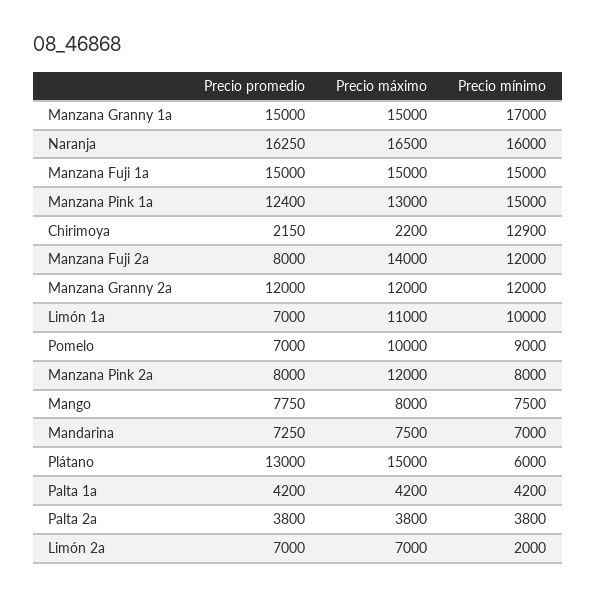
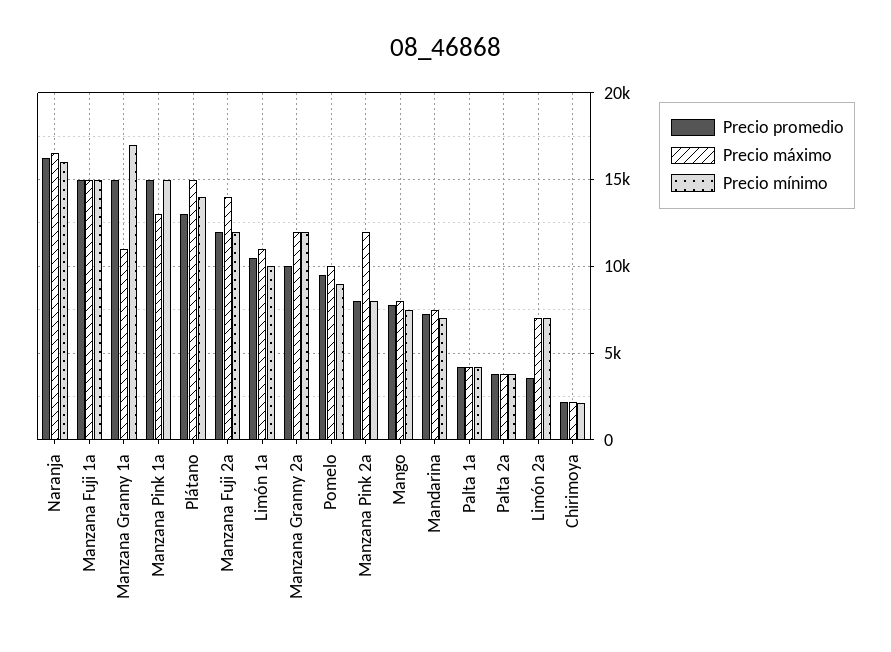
  {
    "Precio promedio": {
      "Manzana Granny 1a": 15000,
      "Naranja": 16250,
      "Manzana Fuji 1a": 15000,
-     "Manzana Pink 1a": 12400,
+     "Manzana Pink 1a": 15000,
      "Chirimoya": 2150,
-     "Manzana Fuji 2a": 8000,
+     "Manzana Fuji 2a": 12000,
-     "Manzana Granny 2a": 12000,
+     "Manzana Granny 2a": 10000,
-     "Limón 1a": 7000,
+     "Limón 1a": 10500,
-     "Pomelo": 7000,
+     "Pomelo": 9500,
      "Manzana Pink 2a": 8000,
      "Mango": 7750,
      "Mandarina": 7250,
      "Plátano": 13000,
      "Palta 1a": 4200,
      "Palta 2a": 3800,
-     "Limón 2a": 7000
+     "Limón 2a": 3500
    },
    "Precio máximo": {
-     "Manzana Granny 1a": 15000,
+     "Manzana Granny 1a": 11000,
      "Naranja": 16500,
      "Manzana Fuji 1a": 15000,
      "Manzana Pink 1a": 13000,
      "Chirimoya": 2200,
      "Manzana Fuji 2a": 14000,
      "Manzana Granny 2a": 12000,
      "Limón 1a": 11000,
      "Pomelo": 10000,
      "Manzana Pink 2a": 12000,
      "Mango": 8000,
      "Mandarina": 7500,
      "Plátano": 15000,
      "Palta 1a": 4200,
      "Palta 2a": 3800,
      "Limón 2a": 7000
    },
    "Precio mínimo": {
      "Manzana Granny 1a": 17000,
      "Naranja": 16000,
      "Manzana Fuji 1a": 15000,
      "Manzana Pink 1a": 15000,
-     "Chirimoya": 12900,
+     "Chirimoya": 2000,
      "Manzana Fuji 2a": 12000,
      "Manzana Granny 2a": 12000,
      "Limón 1a": 10000,
      "Pomelo": 9000,
      "Manzana Pink 2a": 8000,
      "Mango": 7500,
      "Mandarina": 7000,
-     "Plátano": 6000,
+     "Plátano": 14000,
      "Palta 1a": 4200,
      "Palta 2a": 3800,
-     "Limón 2a": 2000
+     "Limón 2a": 7000
    }
  }

